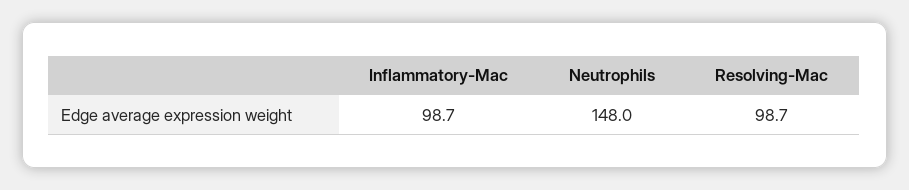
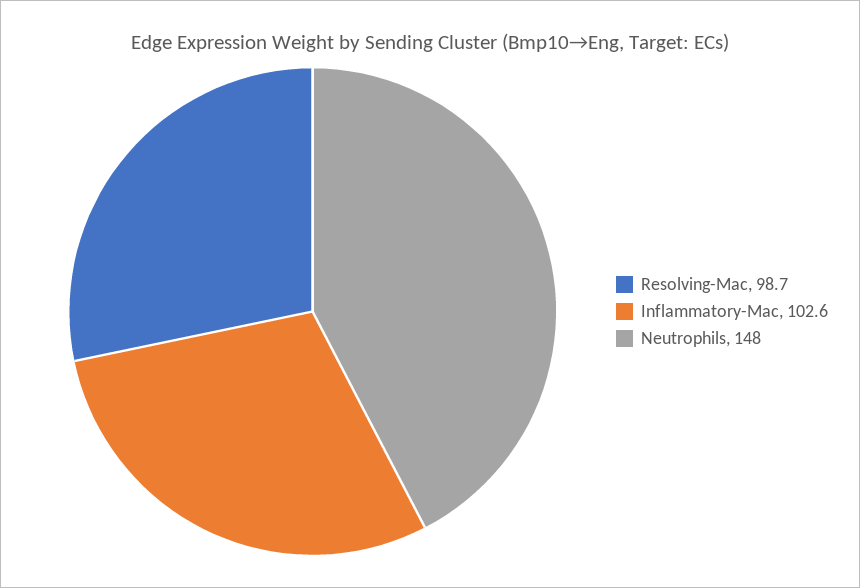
  {
-   "Inflammatory-Mac": 98.7,
+   "Inflammatory-Mac": 102.6,
    "Neutrophils": 148,
    "Resolving-Mac": 98.7
  }

